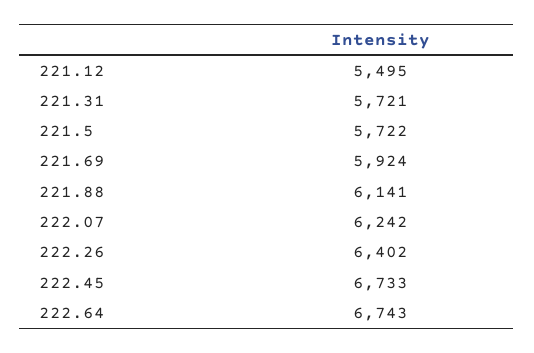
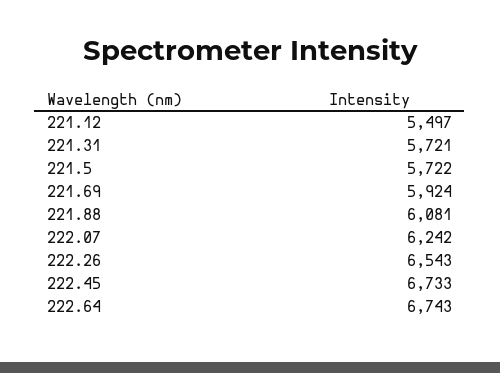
  {
-   "221.12": 5495,
+   "221.12": 5497,
    "221.31": 5721,
    "221.5": 5722,
    "221.69": 5924,
-   "221.88": 6141,
+   "221.88": 6081,
    "222.07": 6242,
-   "222.26": 6402,
+   "222.26": 6543,
    "222.45": 6733,
    "222.64": 6743
  }

